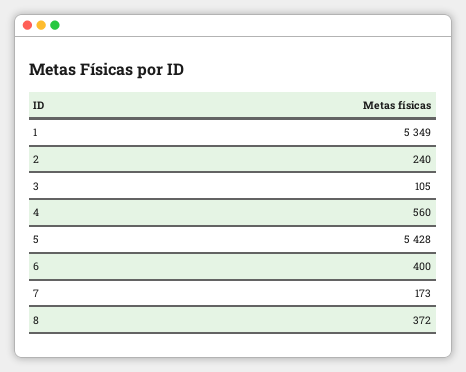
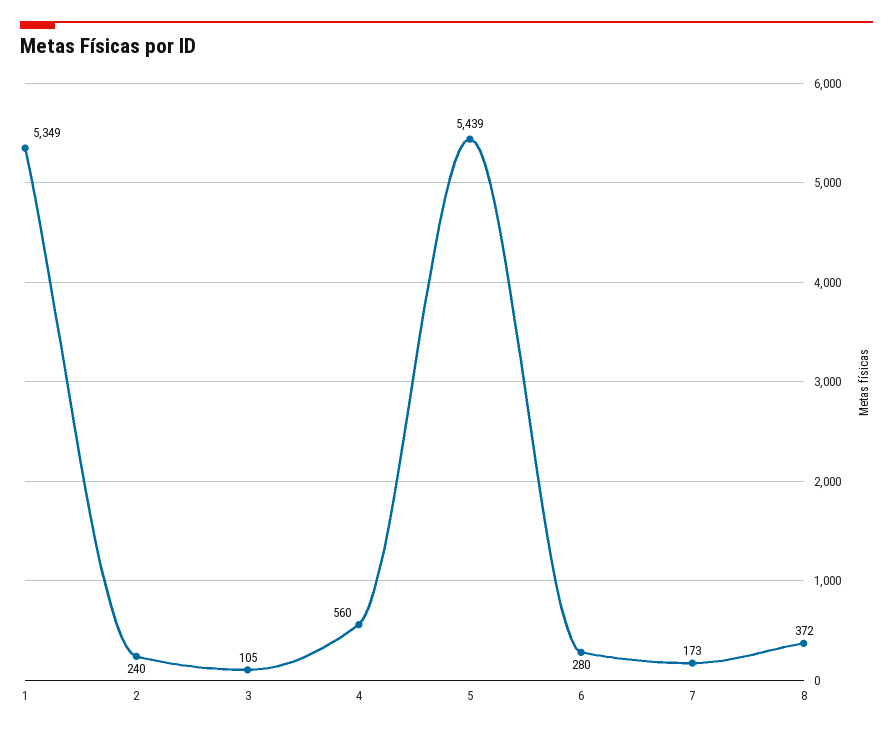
  {
    "1": 5349,
    "2": 240,
    "3": 105,
    "4": 560,
-   "5": 5428,
+   "5": 5439,
-   "6": 400,
+   "6": 280,
    "7": 173,
    "8": 372
  }

